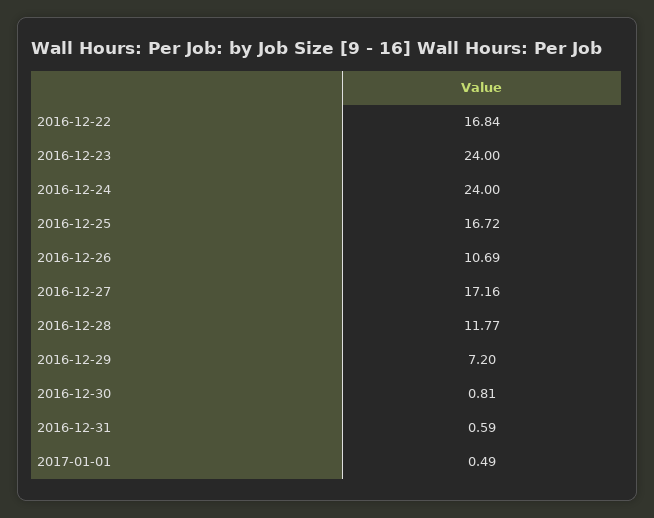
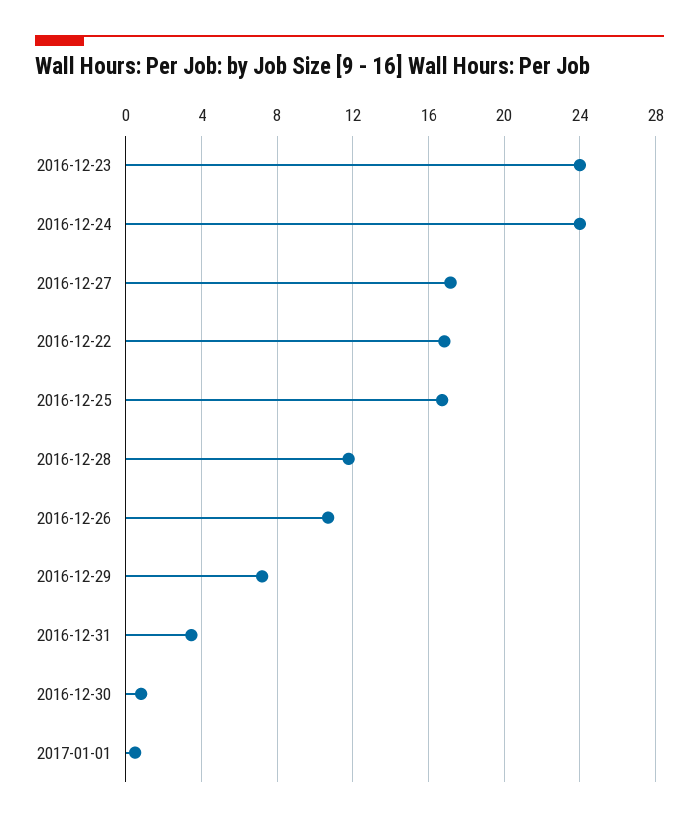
  {
    "2016-12-22": 16.84,
    "2016-12-23": 24,
    "2016-12-24": 24,
    "2016-12-25": 16.72,
    "2016-12-26": 10.69,
    "2016-12-27": 17.16,
    "2016-12-28": 11.77,
    "2016-12-29": 7.2,
    "2016-12-30": 0.81,
-   "2016-12-31": 0.59,
+   "2016-12-31": 3.5,
    "2017-01-01": 0.49
  }

